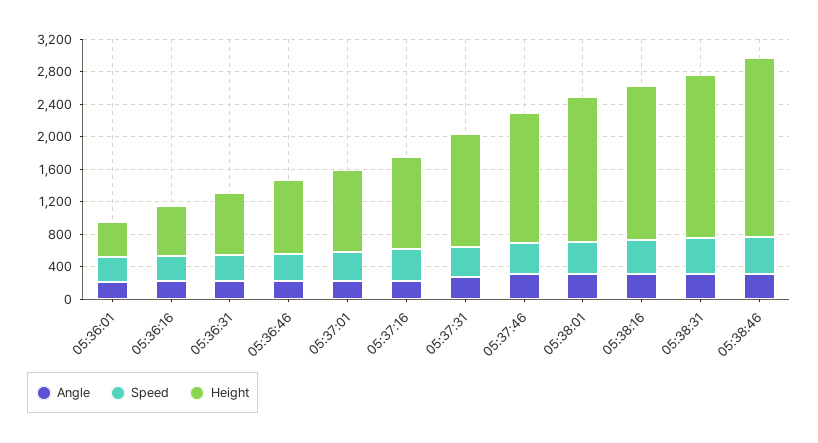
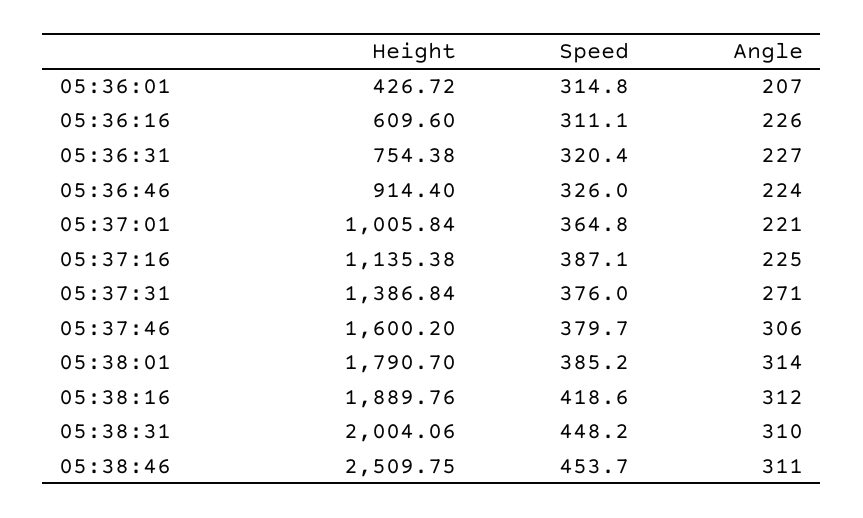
  {
    "Angle": {
      "05:36:01": 207,
      "05:36:16": 226,
      "05:36:31": 227,
      "05:36:46": 224,
      "05:37:01": 221,
      "05:37:16": 225,
      "05:37:31": 271,
      "05:37:46": 306,
      "05:38:01": 314,
      "05:38:16": 312,
      "05:38:31": 310,
      "05:38:46": 311
    },
    "Speed": {
      "05:36:01": 314.8,
      "05:36:16": 311.1,
      "05:36:31": 320.4,
      "05:36:46": 326,
      "05:37:01": 364.8,
      "05:37:16": 387.1,
      "05:37:31": 376,
      "05:37:46": 379.7,
      "05:38:01": 385.2,
      "05:38:16": 418.6,
      "05:38:31": 448.2,
      "05:38:46": 453.7
    },
    "Height": {
      "05:36:01": 426.72,
      "05:36:16": 609.6,
      "05:36:31": 754.38,
      "05:36:46": 914.4,
      "05:37:01": 1005.84,
      "05:37:16": 1135.38,
      "05:37:31": 1386.84,
      "05:37:46": 1600.2,
      "05:38:01": 1790.7,
      "05:38:16": 1889.76,
      "05:38:31": 2004.06,
-     "05:38:46": 2200
+     "05:38:46": 2509.75
    }
  }

